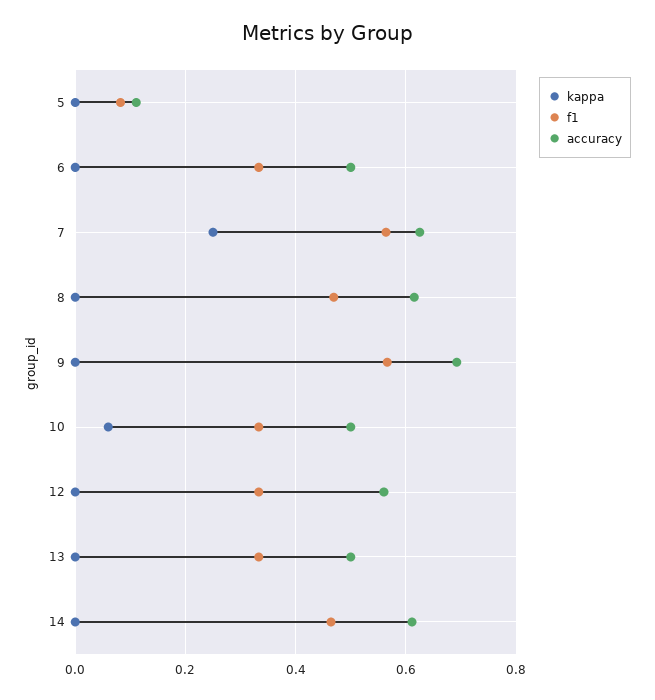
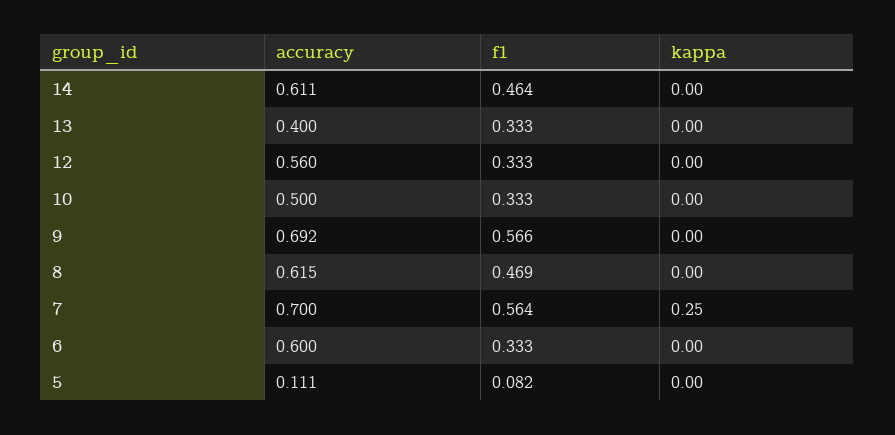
  {
    "kappa": {
      "5": 0,
      "6": 0,
      "7": 0.25,
      "8": 0,
      "9": 0,
-     "10": 0.06,
+     "10": 0,
      "12": 0,
      "13": 0,
      "14": 0
    },
    "f1": {
      "5": 0.082,
      "6": 0.333,
      "7": 0.564,
      "8": 0.469,
      "9": 0.566,
      "10": 0.333,
      "12": 0.333,
      "13": 0.333,
      "14": 0.464
    },
    "accuracy": {
      "5": 0.111,
-     "6": 0.5,
+     "6": 0.6,
-     "7": 0.62,
+     "7": 0.7,
      "8": 0.615,
      "9": 0.692,
      "10": 0.5,
      "12": 0.56,
-     "13": 0.5,
+     "13": 0.4,
      "14": 0.611
    }
  }

